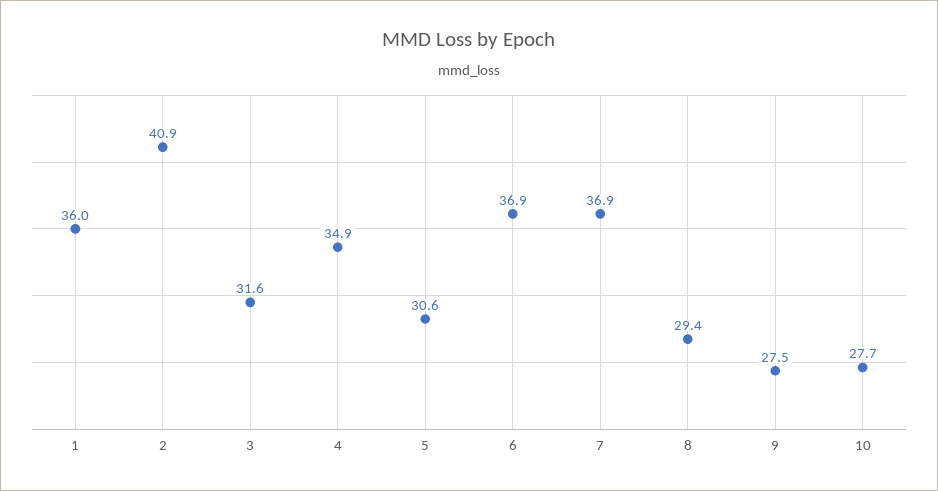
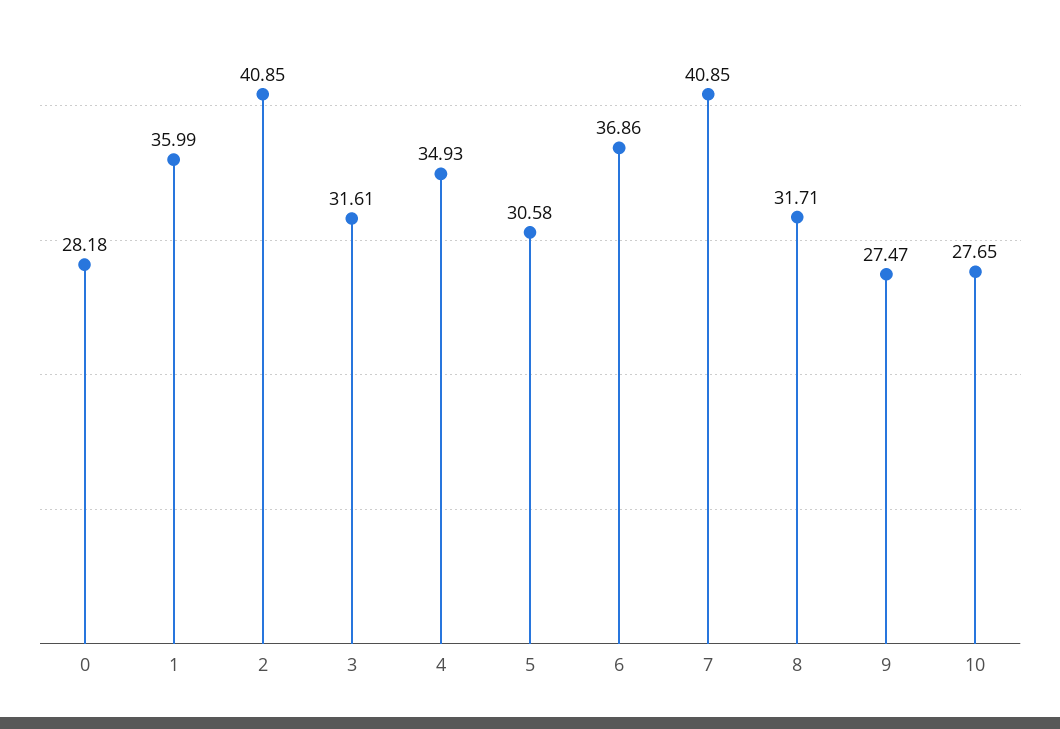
  {
    "1": 35.99,
    "2": 40.85,
    "3": 31.61,
    "4": 34.93,
    "5": 30.58,
    "6": 36.86,
-   "7": 36.9,
+   "7": 40.85,
-   "8": 29.4,
+   "8": 31.71,
    "9": 27.47,
-   "10": 27.65
+   "10": 27.65,
+   "0": 28.18
  }

